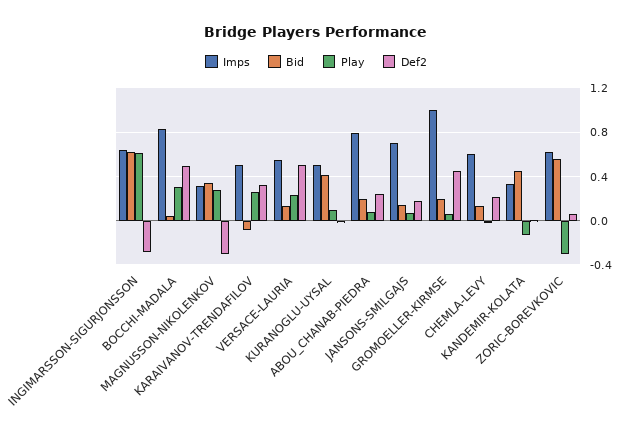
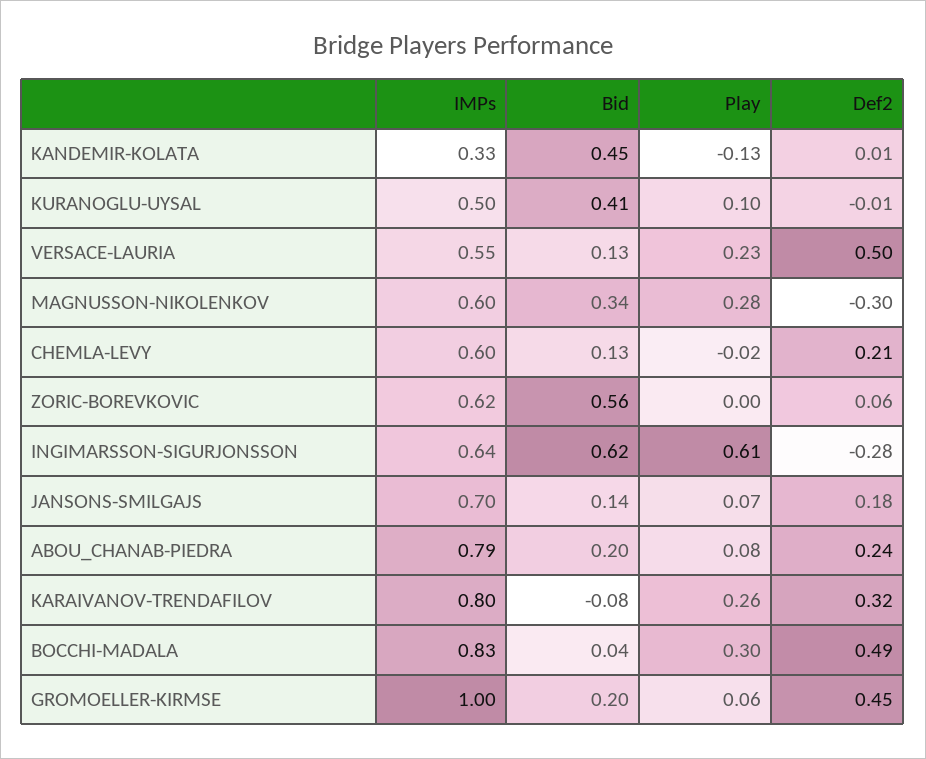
  {
    "Imps": {
      "INGIMARSSON-SIGURJONSSON": 0.64,
      "BOCCHI-MADALA": 0.83,
-     "MAGNUSSON-NIKOLENKOV": 0.3,
+     "MAGNUSSON-NIKOLENKOV": 0.6,
-     "KARAIVANOV-TRENDAFILOV": 0.5,
+     "KARAIVANOV-TRENDAFILOV": 0.8,
      "VERSACE-LAURIA": 0.55,
      "KURANOGLU-UYSAL": 0.5,
      "ABOU_CHANAB-PIEDRA": 0.79,
      "JANSONS-SMILGAJS": 0.7,
      "GROMOELLER-KIRMSE": 1,
      "CHEMLA-LEVY": 0.6,
      "KANDEMIR-KOLATA": 0.33,
      "ZORIC-BOREVKOVIC": 0.62
    },
    "Bid": {
      "INGIMARSSON-SIGURJONSSON": 0.62,
      "BOCCHI-MADALA": 0.04,
      "MAGNUSSON-NIKOLENKOV": 0.34,
      "KARAIVANOV-TRENDAFILOV": -0.08,
      "VERSACE-LAURIA": 0.13,
      "KURANOGLU-UYSAL": 0.41,
      "ABOU_CHANAB-PIEDRA": 0.2,
      "JANSONS-SMILGAJS": 0.14,
      "GROMOELLER-KIRMSE": 0.2,
      "CHEMLA-LEVY": 0.13,
      "KANDEMIR-KOLATA": 0.45,
      "ZORIC-BOREVKOVIC": 0.56
    },
    "Play": {
      "INGIMARSSON-SIGURJONSSON": 0.61,
      "BOCCHI-MADALA": 0.3,
      "MAGNUSSON-NIKOLENKOV": 0.28,
      "KARAIVANOV-TRENDAFILOV": 0.26,
      "VERSACE-LAURIA": 0.23,
      "KURANOGLU-UYSAL": 0.1,
      "ABOU_CHANAB-PIEDRA": 0.08,
      "JANSONS-SMILGAJS": 0.07,
      "GROMOELLER-KIRMSE": 0.06,
      "CHEMLA-LEVY": -0.02,
      "KANDEMIR-KOLATA": -0.13,
-     "ZORIC-BOREVKOVIC": -0.3
+     "ZORIC-BOREVKOVIC": 0
    },
    "Def2": {
      "INGIMARSSON-SIGURJONSSON": -0.28,
      "BOCCHI-MADALA": 0.49,
      "MAGNUSSON-NIKOLENKOV": -0.3,
      "KARAIVANOV-TRENDAFILOV": 0.32,
      "VERSACE-LAURIA": 0.5,
      "KURANOGLU-UYSAL": -0.01,
      "ABOU_CHANAB-PIEDRA": 0.24,
      "JANSONS-SMILGAJS": 0.18,
      "GROMOELLER-KIRMSE": 0.45,
      "CHEMLA-LEVY": 0.21,
      "KANDEMIR-KOLATA": 0.01,
      "ZORIC-BOREVKOVIC": 0.06
    }
  }

